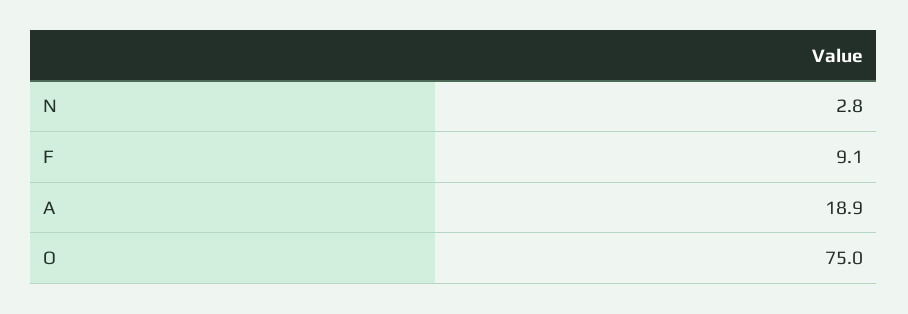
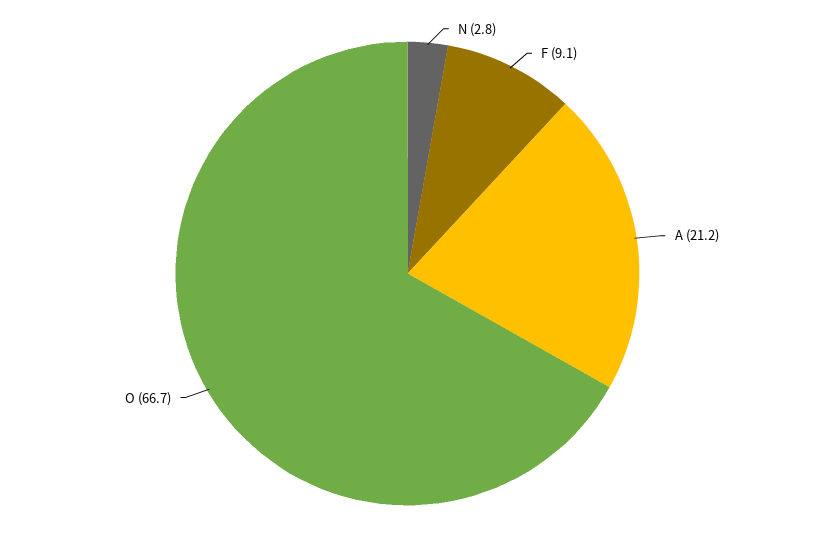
  {
    "N": 2.8,
    "F": 9.1,
-   "A": 18.9,
+   "A": 21.2,
-   "O": 75
+   "O": 66.7
  }

